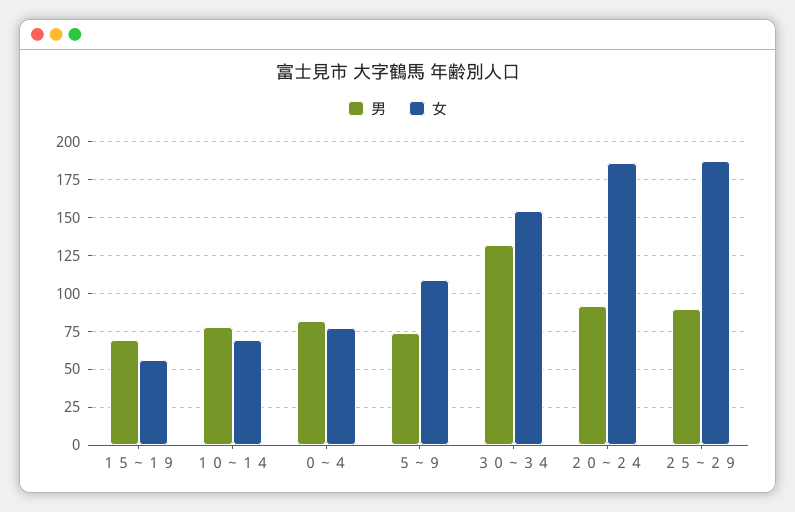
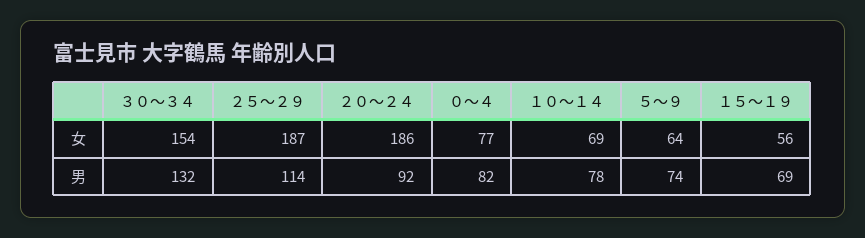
  {
    "男": {
      "１５～１９": 69,
      "１０～１４": 78,
      "０～４": 82,
      "５～９": 74,
      "３０～３４": 132,
      "２０～２４": 92,
-     "２５～２９": 90
+     "２５～２９": 114
    },
    "女": {
      "１５～１９": 56,
      "１０～１４": 69,
      "０～４": 77,
-     "５～９": 110,
+     "５～９": 64,
      "３０～３４": 154,
      "２０～２４": 186,
      "２５～２９": 187
    }
  }

